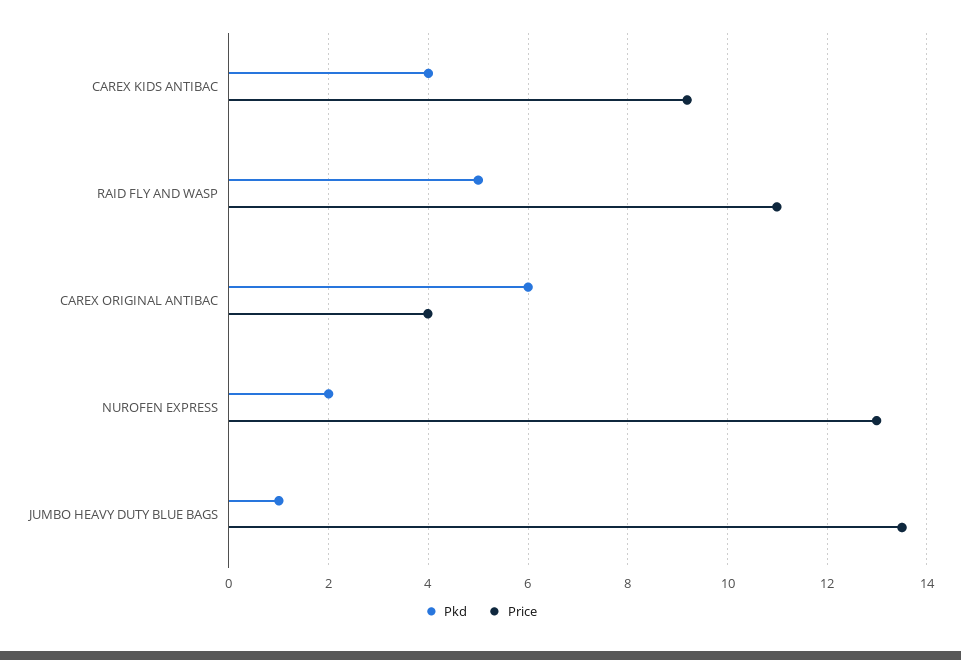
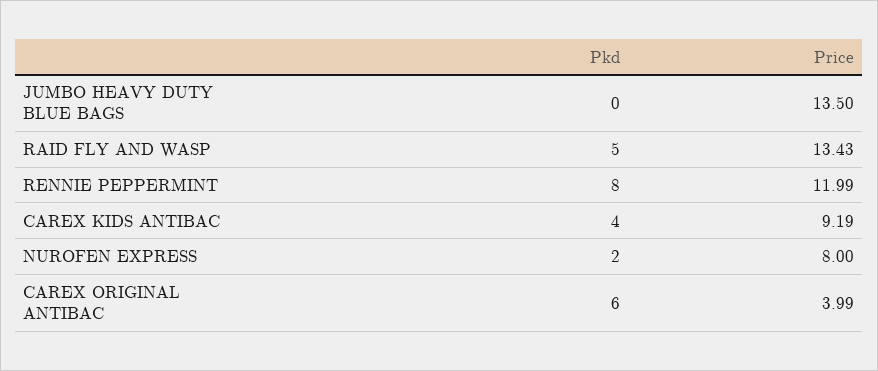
  {
    "Pkd": {
      "CAREX KIDS ANTIBAC": 4,
      "RAID FLY AND WASP": 5,
      "CAREX ORIGINAL ANTIBAC": 6,
      "NUROFEN EXPRESS": 2,
-     "JUMBO HEAVY DUTY BLUE BAGS": 1
+     "JUMBO HEAVY DUTY BLUE BAGS": 0,
+     "RENNIE PEPPERMINT": 8
    },
    "Price": {
      "CAREX KIDS ANTIBAC": 9.19,
-     "RAID FLY AND WASP": 11,
+     "RAID FLY AND WASP": 13.43,
      "CAREX ORIGINAL ANTIBAC": 3.99,
-     "NUROFEN EXPRESS": 13,
+     "NUROFEN EXPRESS": 8,
-     "JUMBO HEAVY DUTY BLUE BAGS": 13.5
+     "JUMBO HEAVY DUTY BLUE BAGS": 13.5,
+     "RENNIE PEPPERMINT": 11.99
    }
  }

